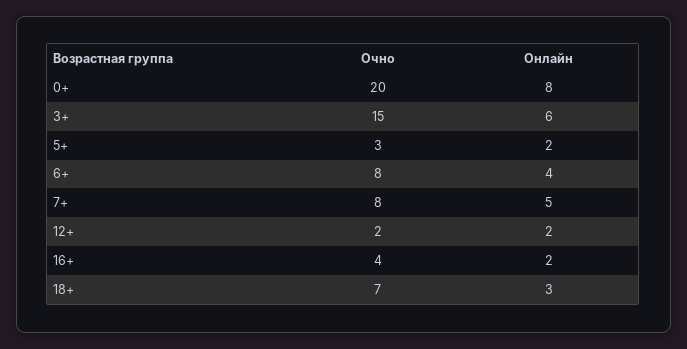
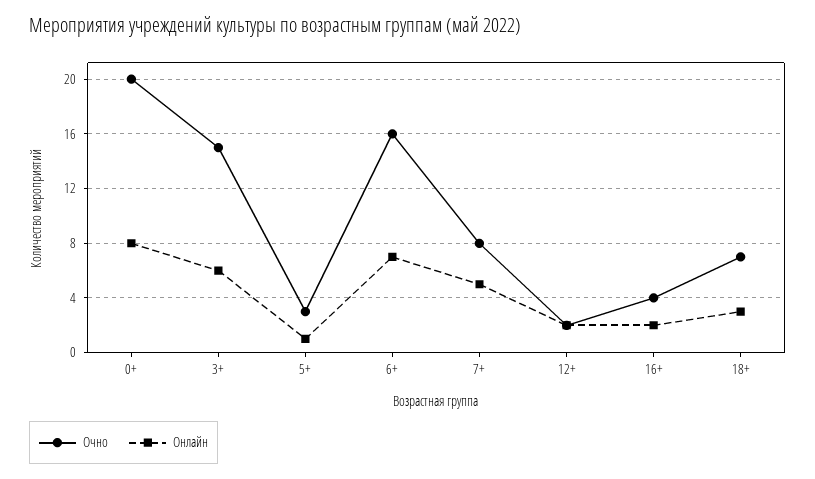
  {
    "Очно": {
      "0+": 20,
      "3+": 15,
      "5+": 3,
-     "6+": 8,
+     "6+": 16,
      "7+": 8,
      "12+": 2,
      "16+": 4,
      "18+": 7
    },
    "Онлайн": {
      "0+": 8,
      "3+": 6,
-     "5+": 2,
+     "5+": 1,
-     "6+": 4,
+     "6+": 7,
      "7+": 5,
      "12+": 2,
      "16+": 2,
      "18+": 3
    }
  }

